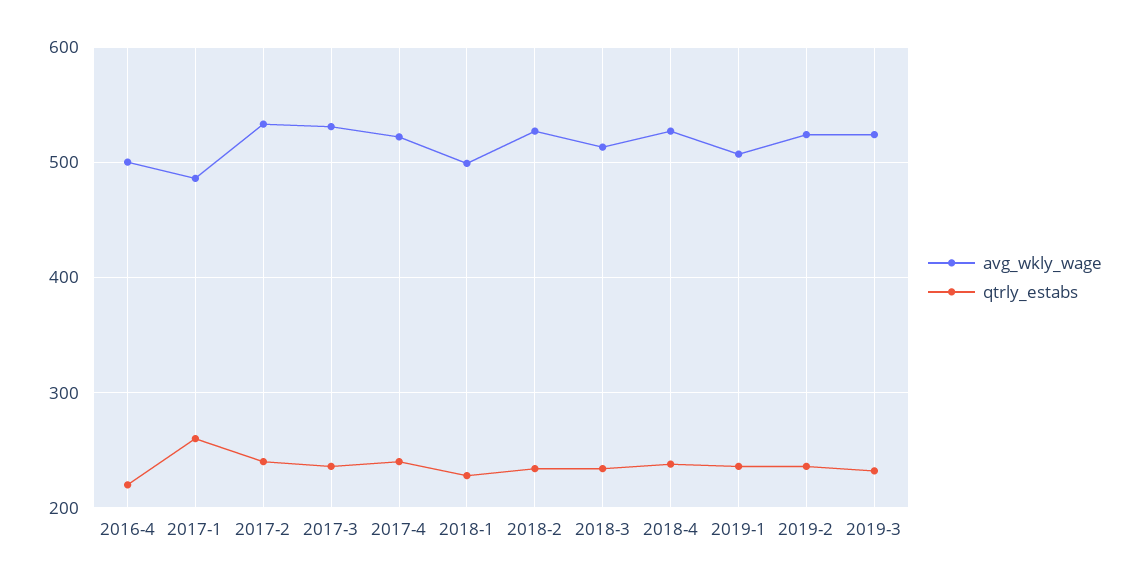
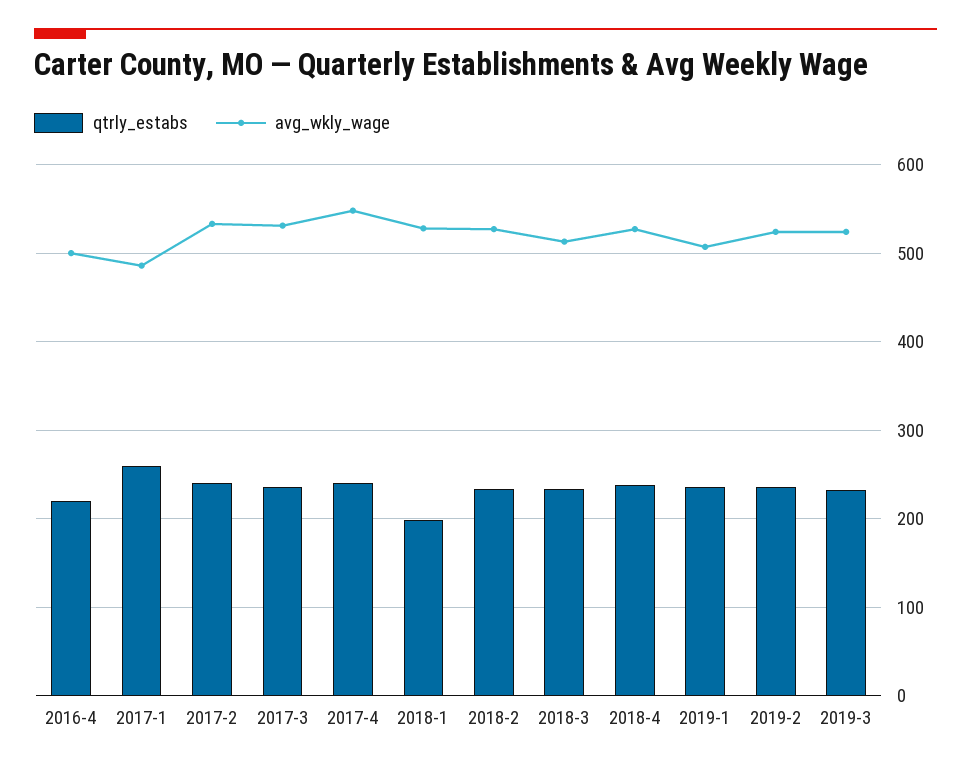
  {
    "avg_wkly_wage": {
      "2016-4": 500,
      "2017-1": 490,
      "2017-2": 530,
      "2017-3": 530,
-     "2017-4": 520,
+     "2017-4": 550,
-     "2018-1": 500,
+     "2018-1": 530,
      "2018-2": 530,
      "2018-3": 510,
      "2018-4": 530,
      "2019-1": 510,
      "2019-2": 520,
      "2019-3": 520
    },
    "qtrly_estabs": {
      "2016-4": 220,
      "2017-1": 260,
      "2017-2": 240,
      "2017-3": 240,
      "2017-4": 240,
-     "2018-1": 230,
+     "2018-1": 200,
      "2018-2": 230,
      "2018-3": 230,
      "2018-4": 240,
      "2019-1": 240,
      "2019-2": 240,
      "2019-3": 230
    }
  }

